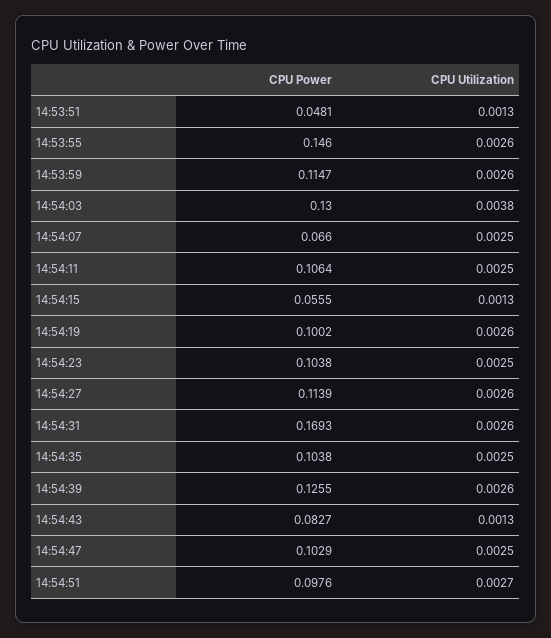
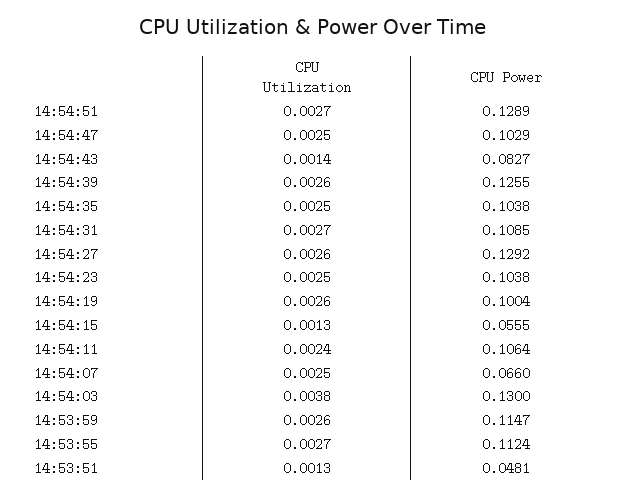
  {
    "CPU Power": {
      "14:53:51": 0.0481,
-     "14:53:55": 0.146,
+     "14:53:55": 0.1124,
      "14:53:59": 0.1147,
      "14:54:03": 0.13,
      "14:54:07": 0.066,
      "14:54:11": 0.1064,
      "14:54:15": 0.0555,
-     "14:54:19": 0.1002,
+     "14:54:19": 0.1004,
      "14:54:23": 0.1038,
-     "14:54:27": 0.1139,
+     "14:54:27": 0.1292,
-     "14:54:31": 0.1693,
+     "14:54:31": 0.1085,
      "14:54:35": 0.1038,
      "14:54:39": 0.1255,
      "14:54:43": 0.0827,
      "14:54:47": 0.1029,
-     "14:54:51": 0.0976
+     "14:54:51": 0.1289
    },
    "CPU Utilization": {
      "14:53:51": 0.0013,
-     "14:53:55": 0.0026,
+     "14:53:55": 0.0027,
      "14:53:59": 0.0026,
      "14:54:03": 0.0038,
      "14:54:07": 0.0025,
-     "14:54:11": 0.0025,
+     "14:54:11": 0.0024,
      "14:54:15": 0.0013,
      "14:54:19": 0.0026,
      "14:54:23": 0.0025,
      "14:54:27": 0.0026,
-     "14:54:31": 0.0026,
+     "14:54:31": 0.0027,
      "14:54:35": 0.0025,
      "14:54:39": 0.0026,
-     "14:54:43": 0.0013,
+     "14:54:43": 0.0014,
      "14:54:47": 0.0025,
      "14:54:51": 0.0027
    }
  }

